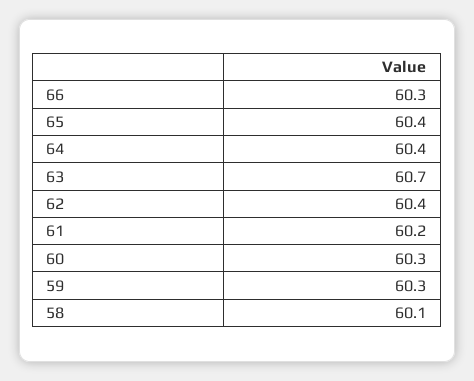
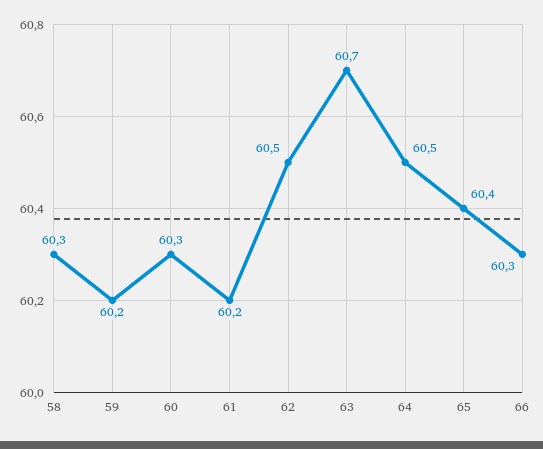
  {
    "66": 60.3,
    "65": 60.4,
-   "64": 60.4,
+   "64": 60.5,
    "63": 60.7,
-   "62": 60.4,
+   "62": 60.5,
    "61": 60.2,
    "60": 60.3,
-   "59": 60.3,
+   "59": 60.2,
-   "58": 60.1
+   "58": 60.3
  }

